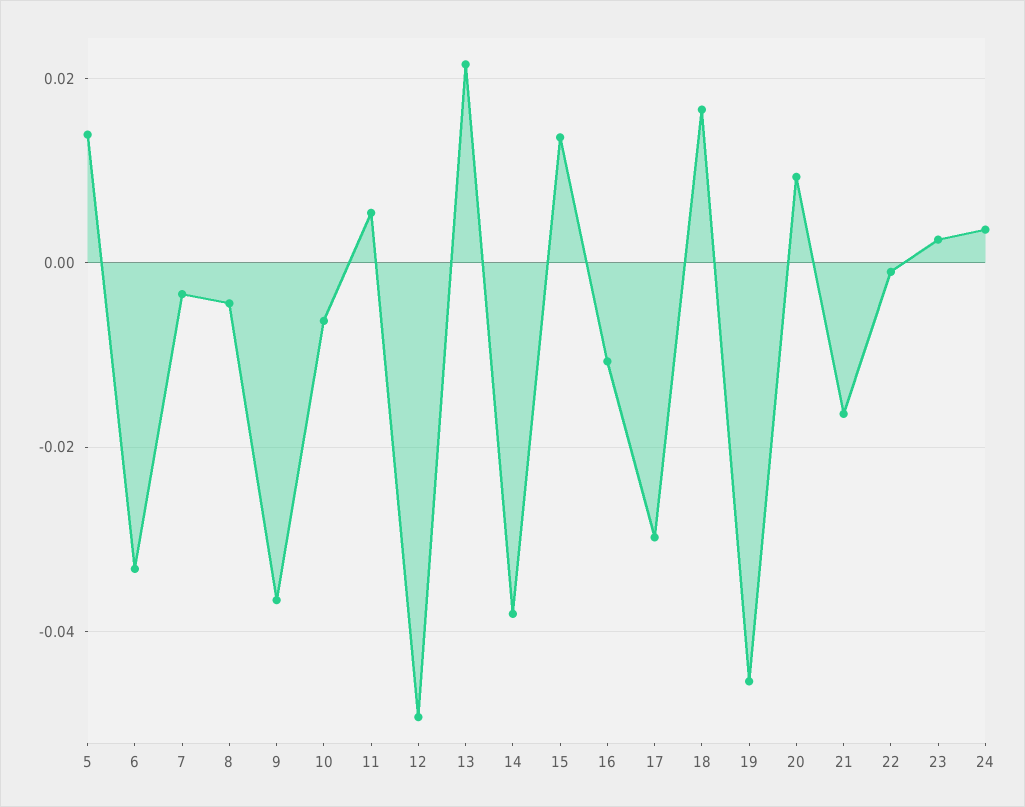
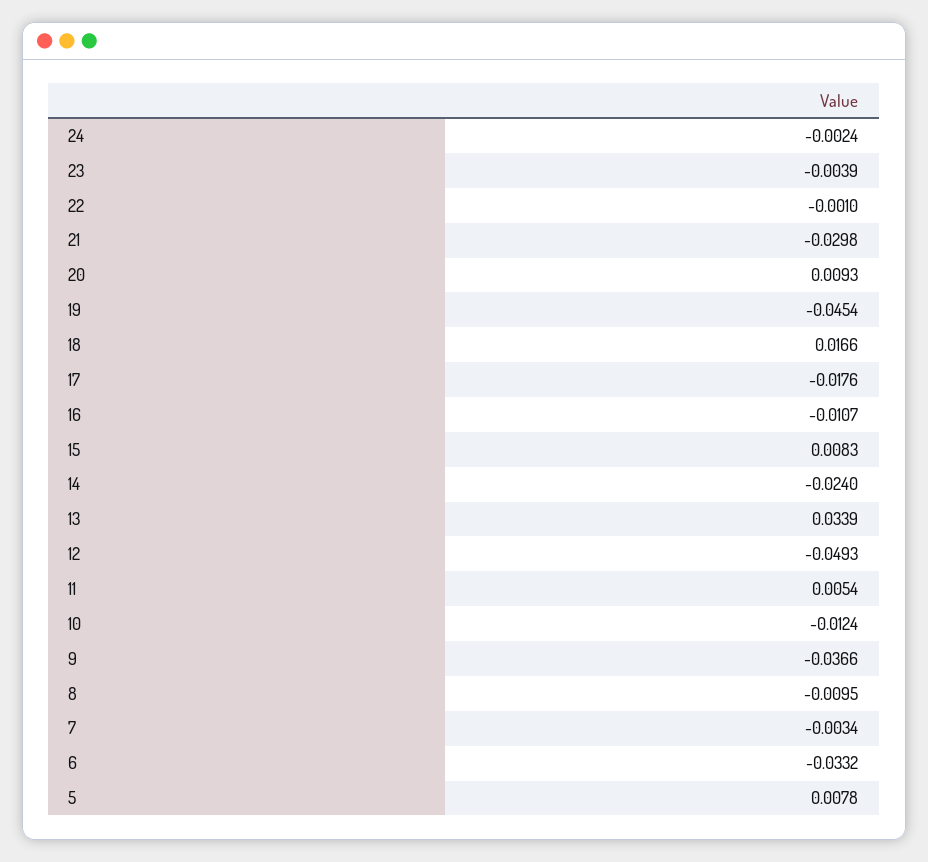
  {
-   "5": 0.014,
+   "5": 0.0078,
    "6": -0.0332,
    "7": -0.0034,
-   "8": -0.004,
+   "8": -0.0095,
    "9": -0.0366,
-   "10": -0.006,
+   "10": -0.0124,
    "11": 0.0054,
    "12": -0.0493,
-   "13": 0.022,
+   "13": 0.0339,
-   "14": -0.038,
+   "14": -0.024,
-   "15": 0.014,
+   "15": 0.0083,
    "16": -0.0107,
-   "17": -0.03,
+   "17": -0.0176,
    "18": 0.0166,
    "19": -0.0454,
    "20": 0.0093,
-   "21": -0.016,
+   "21": -0.0298,
    "22": -0.001,
-   "23": 0.002,
+   "23": -0.0039,
-   "24": 0.004
+   "24": -0.0024
  }

